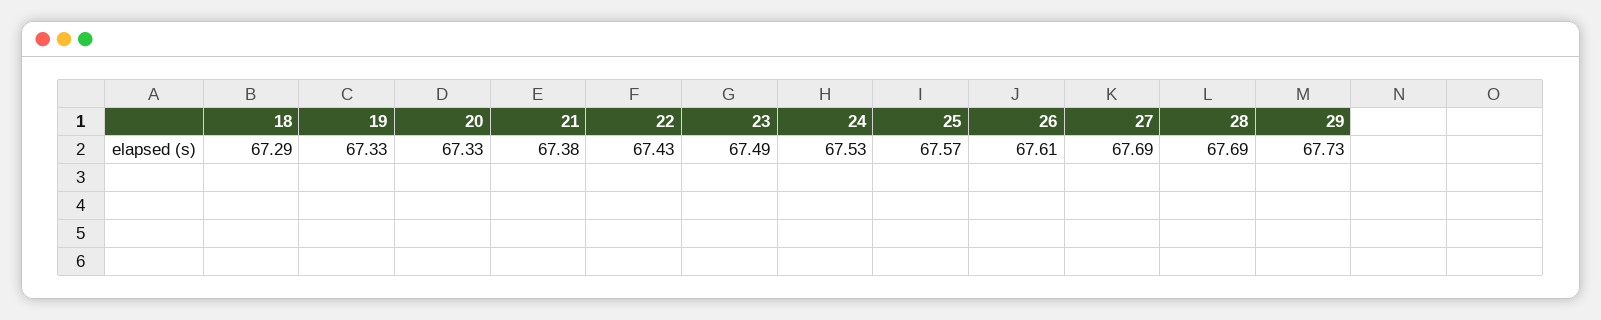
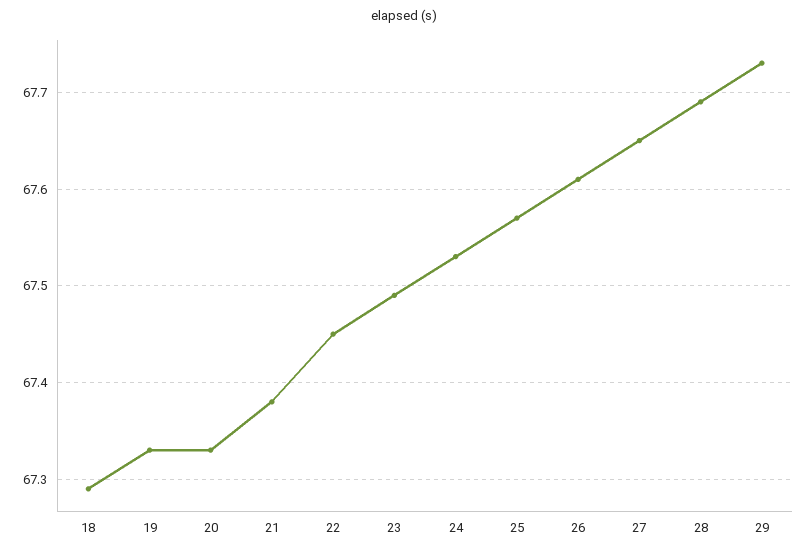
  {
    "18": 67.29,
    "19": 67.33,
    "20": 67.33,
    "21": 67.38,
-   "22": 67.43,
+   "22": 67.45,
    "23": 67.49,
    "24": 67.53,
    "25": 67.57,
    "26": 67.61,
-   "27": 67.69,
+   "27": 67.65,
    "28": 67.69,
    "29": 67.73
  }

